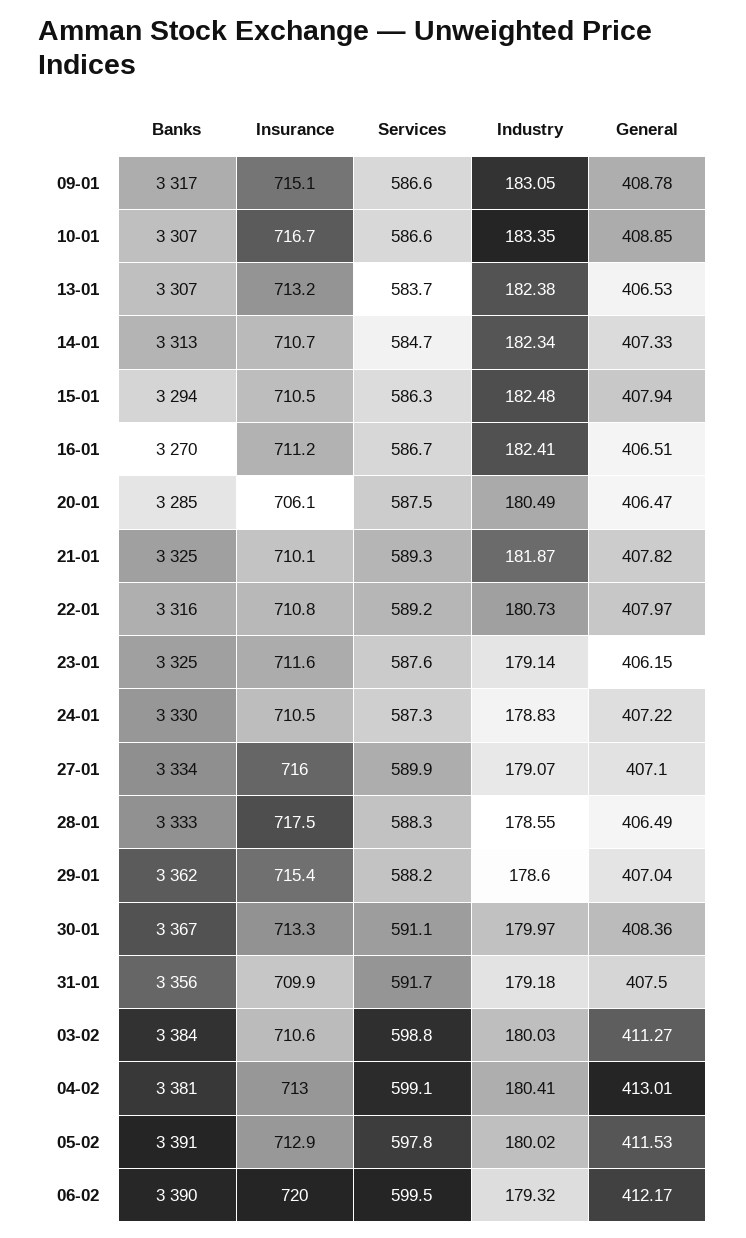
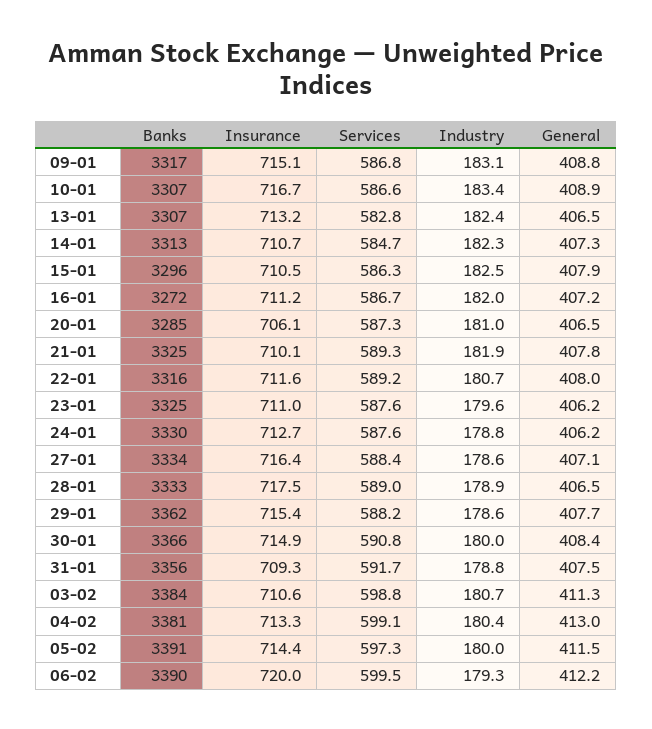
  {
    "Banks": {
      "09-01": 3317,
      "10-01": 3307,
      "13-01": 3307,
      "14-01": 3313,
-     "15-01": 3294,
+     "15-01": 3296,
-     "16-01": 3270,
+     "16-01": 3272,
      "20-01": 3285,
      "21-01": 3325,
      "22-01": 3316,
      "23-01": 3325,
      "24-01": 3330,
      "27-01": 3334,
      "28-01": 3333,
      "29-01": 3362,
-     "30-01": 3367,
+     "30-01": 3366,
      "31-01": 3356,
      "03-02": 3384,
      "04-02": 3381,
      "05-02": 3391,
      "06-02": 3390
    },
    "Insurance": {
      "09-01": 715.1,
      "10-01": 716.7,
      "13-01": 713.2,
      "14-01": 710.7,
      "15-01": 710.5,
      "16-01": 711.2,
      "20-01": 706.1,
      "21-01": 710.1,
-     "22-01": 710.8,
+     "22-01": 711.6,
-     "23-01": 711.6,
+     "23-01": 711,
-     "24-01": 710.5,
+     "24-01": 712.7,
-     "27-01": 716,
+     "27-01": 716.4,
      "28-01": 717.5,
      "29-01": 715.4,
-     "30-01": 713.3,
+     "30-01": 714.9,
-     "31-01": 709.9,
+     "31-01": 709.3,
      "03-02": 710.6,
-     "04-02": 713,
+     "04-02": 713.3,
-     "05-02": 712.9,
+     "05-02": 714.4,
      "06-02": 720
    },
    "Services": {
-     "09-01": 586.6,
+     "09-01": 586.8,
      "10-01": 586.6,
-     "13-01": 583.7,
+     "13-01": 582.8,
      "14-01": 584.7,
      "15-01": 586.3,
      "16-01": 586.7,
-     "20-01": 587.5,
+     "20-01": 587.3,
      "21-01": 589.3,
      "22-01": 589.2,
      "23-01": 587.6,
-     "24-01": 587.3,
+     "24-01": 587.6,
-     "27-01": 589.9,
+     "27-01": 588.4,
-     "28-01": 588.3,
+     "28-01": 589,
      "29-01": 588.2,
-     "30-01": 591.1,
+     "30-01": 590.8,
      "31-01": 591.7,
      "03-02": 598.8,
      "04-02": 599.1,
-     "05-02": 597.8,
+     "05-02": 597.3,
      "06-02": 599.5
    },
    "Industry": {
      "09-01": 183.05,
      "10-01": 183.35,
      "13-01": 182.38,
      "14-01": 182.34,
      "15-01": 182.48,
-     "16-01": 182.41,
+     "16-01": 182,
-     "20-01": 180.49,
+     "20-01": 181,
      "21-01": 181.87,
      "22-01": 180.73,
-     "23-01": 179.14,
+     "23-01": 179.6,
      "24-01": 178.83,
-     "27-01": 179.07,
+     "27-01": 178.6,
-     "28-01": 178.55,
+     "28-01": 178.9,
      "29-01": 178.6,
      "30-01": 179.97,
-     "31-01": 179.18,
+     "31-01": 178.8,
-     "03-02": 180.03,
+     "03-02": 180.7,
      "04-02": 180.41,
      "05-02": 180.02,
      "06-02": 179.32
    },
    "General": {
      "09-01": 408.78,
      "10-01": 408.85,
      "13-01": 406.53,
      "14-01": 407.33,
      "15-01": 407.94,
-     "16-01": 406.51,
+     "16-01": 407.2,
      "20-01": 406.47,
      "21-01": 407.82,
      "22-01": 407.97,
      "23-01": 406.15,
-     "24-01": 407.22,
+     "24-01": 406.2,
      "27-01": 407.1,
      "28-01": 406.49,
-     "29-01": 407.04,
+     "29-01": 407.7,
      "30-01": 408.36,
      "31-01": 407.5,
      "03-02": 411.27,
      "04-02": 413.01,
      "05-02": 411.53,
      "06-02": 412.17
    }
  }

